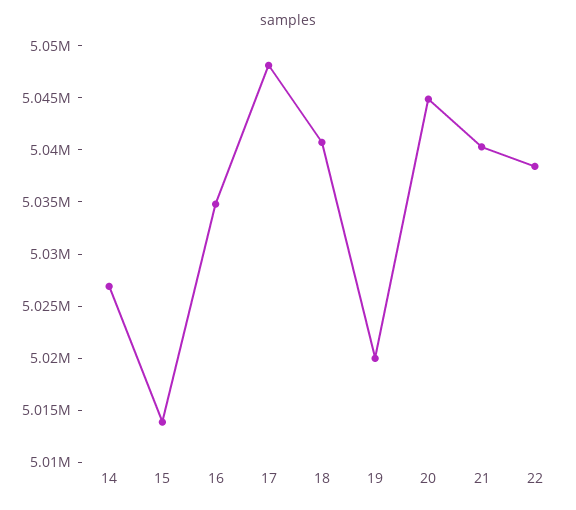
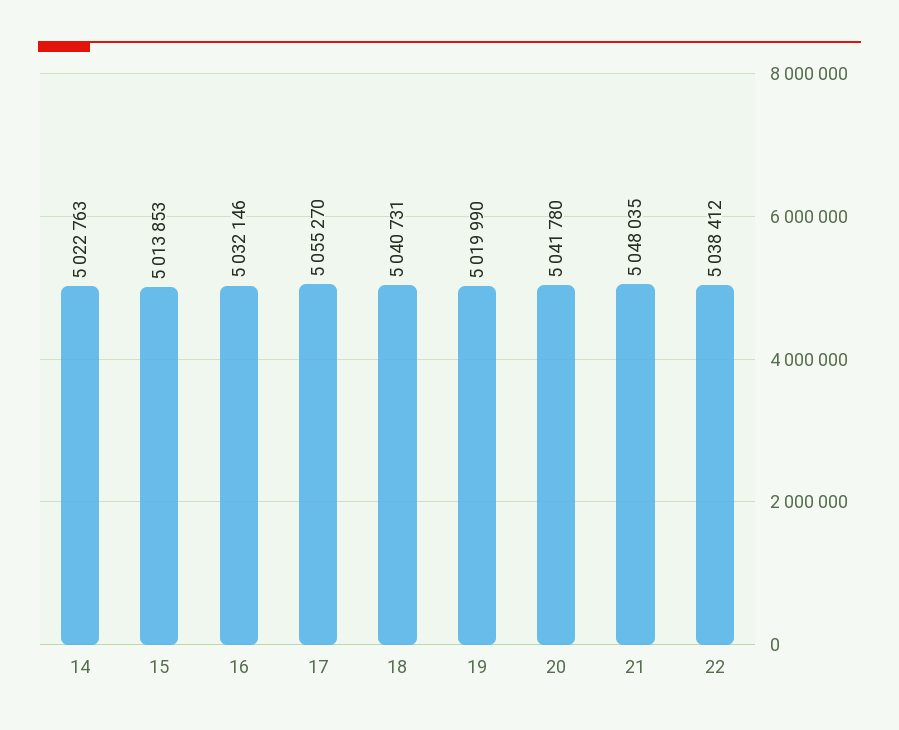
  {
-   "14": 5027000,
+   "14": 5022763,
    "15": 5013853,
-   "16": 5035000,
+   "16": 5032146,
-   "17": 5048000,
+   "17": 5055270,
    "18": 5040731,
    "19": 5019990,
-   "20": 5045000,
+   "20": 5041780,
-   "21": 5040000,
+   "21": 5048035,
    "22": 5038412
  }

